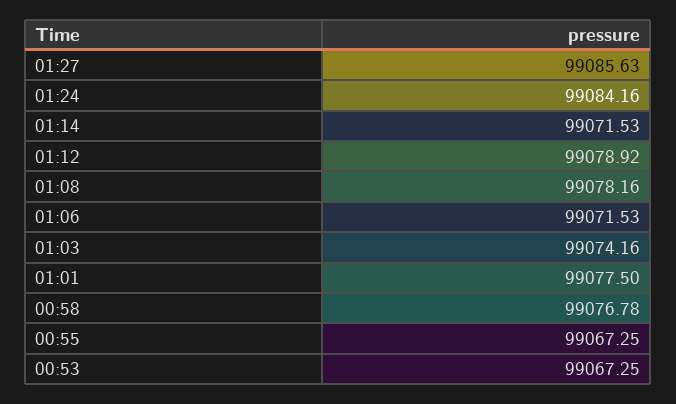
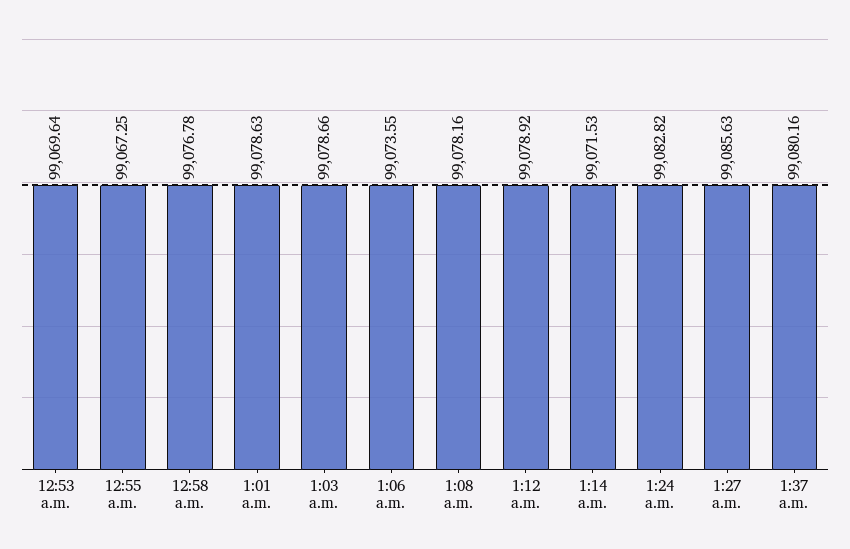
  {
    "01:27": 99085.63,
-   "01:24": 99084.16,
+   "01:24": 99082.82,
    "01:14": 99071.53,
    "01:12": 99078.92,
    "01:08": 99078.16,
-   "01:06": 99071.53,
+   "01:06": 99073.55,
-   "01:03": 99074.16,
+   "01:03": 99078.66,
-   "01:01": 99077.5,
+   "01:01": 99078.63,
    "00:58": 99076.78,
    "00:55": 99067.25,
-   "00:53": 99067.25
+   "00:53": 99069.64,
+   "1:37 a.m.": 99080.16
  }

